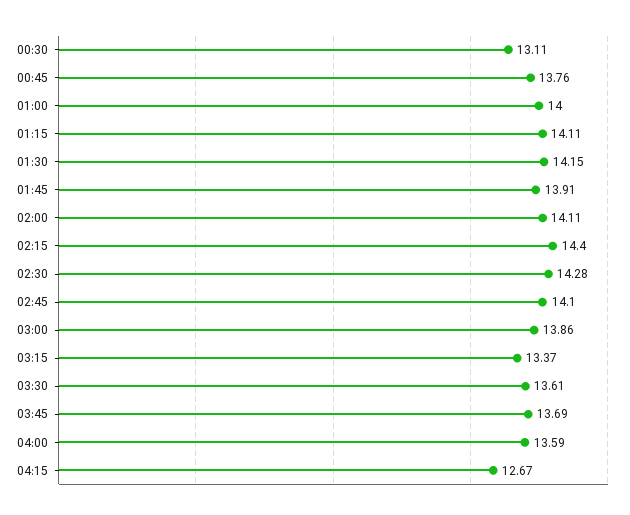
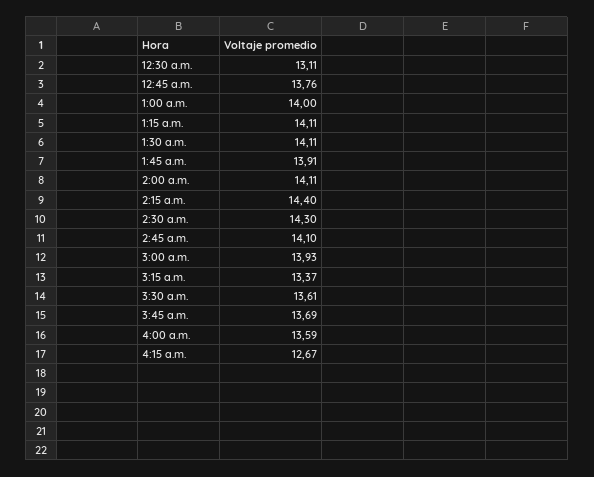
  {
    "00:30": 13.11,
    "00:45": 13.76,
    "01:00": 14,
    "01:15": 14.11,
-   "01:30": 14.15,
+   "01:30": 14.11,
    "01:45": 13.91,
    "02:00": 14.11,
    "02:15": 14.4,
-   "02:30": 14.28,
+   "02:30": 14.3,
    "02:45": 14.1,
-   "03:00": 13.86,
+   "03:00": 13.93,
    "03:15": 13.37,
    "03:30": 13.61,
    "03:45": 13.69,
    "04:00": 13.59,
    "04:15": 12.67
  }

